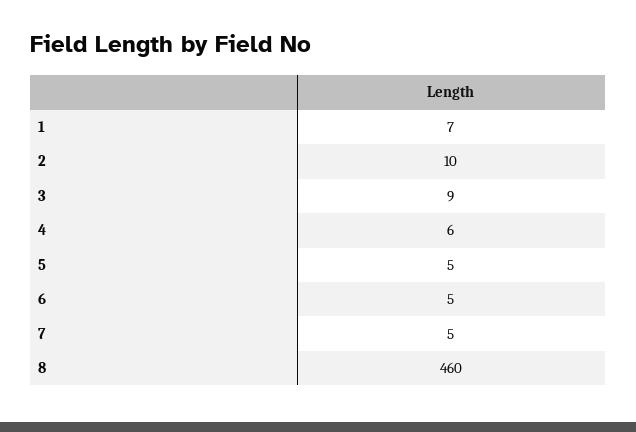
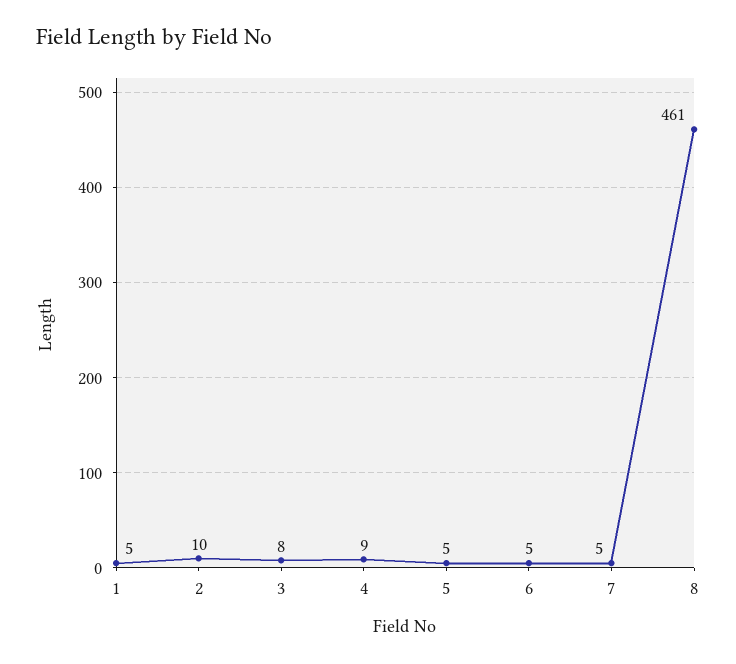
  {
-   "1": 7,
+   "1": 5,
    "2": 10,
-   "3": 9,
+   "3": 8,
-   "4": 6,
+   "4": 9,
    "5": 5,
    "6": 5,
    "7": 5,
-   "8": 460
+   "8": 461
  }

